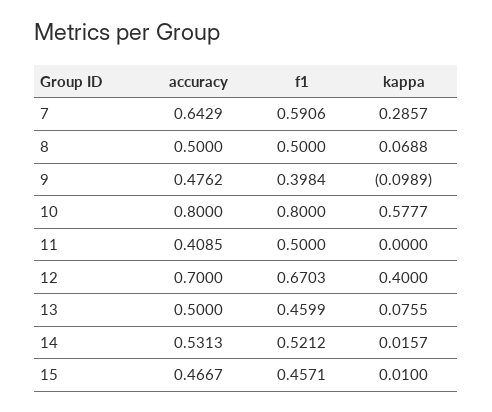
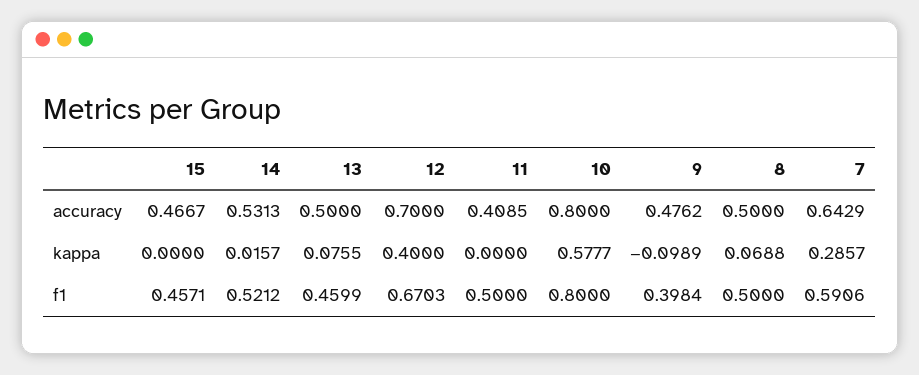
  {
    "accuracy": {
      "7": 0.6429,
      "8": 0.5,
      "9": 0.4762,
      "10": 0.8,
      "11": 0.4085,
      "12": 0.7,
      "13": 0.5,
      "14": 0.5313,
      "15": 0.4667
    },
    "f1": {
      "7": 0.5906,
      "8": 0.5,
      "9": 0.3984,
      "10": 0.8,
      "11": 0.5,
      "12": 0.6703,
      "13": 0.4599,
      "14": 0.5212,
      "15": 0.4571
    },
    "kappa": {
      "7": 0.2857,
      "8": 0.0688,
      "9": -0.0989,
      "10": 0.5777,
      "11": 0,
      "12": 0.4,
      "13": 0.0755,
      "14": 0.0157,
-     "15": 0.01
+     "15": 0
    }
  }

